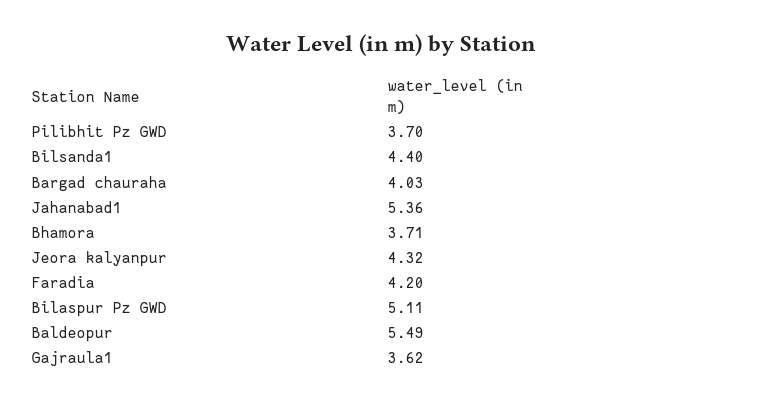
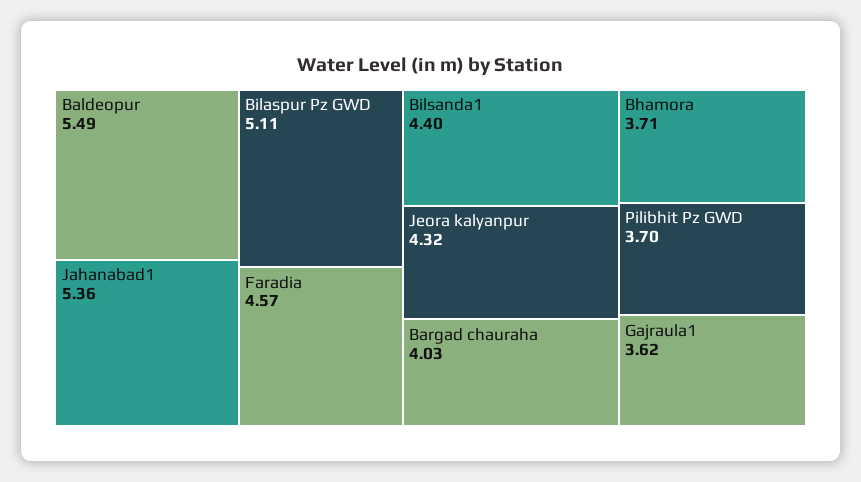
  {
    "Pilibhit Pz GWD": 3.7,
    "Bilsanda1": 4.4,
    "Bargad chauraha": 4.03,
    "Jahanabad1": 5.36,
    "Bhamora": 3.71,
    "Jeora kalyanpur": 4.32,
-   "Faradia": 4.2,
+   "Faradia": 4.57,
    "Bilaspur Pz GWD": 5.11,
    "Baldeopur": 5.49,
    "Gajraula1": 3.62
  }

